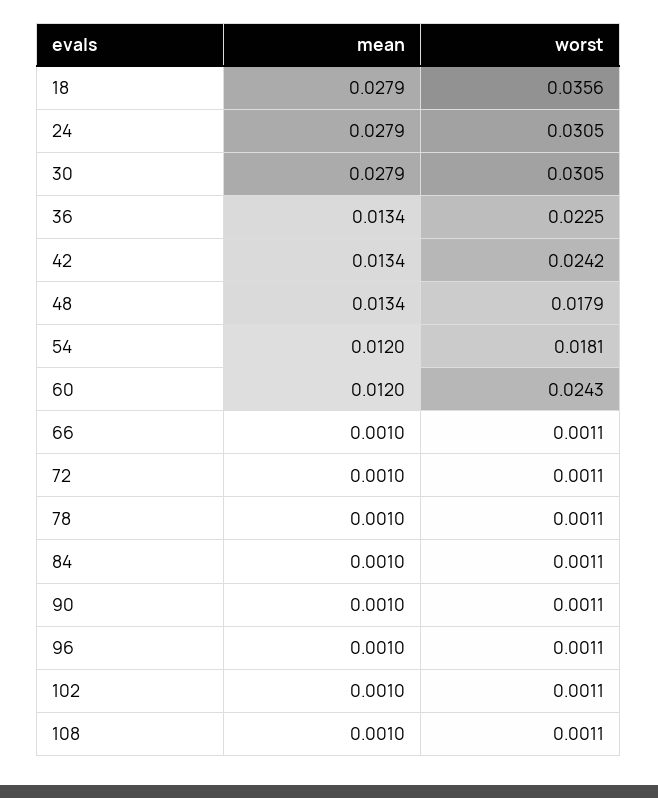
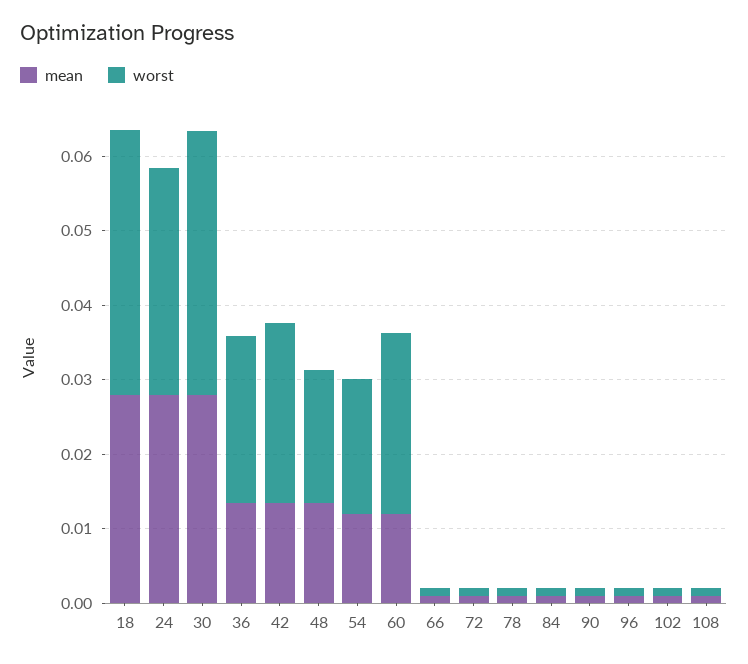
  {
    "mean": {
      "18": 0.0279,
      "24": 0.0279,
      "30": 0.0279,
      "36": 0.0134,
      "42": 0.0134,
      "48": 0.0134,
      "54": 0.012,
      "60": 0.012,
      "66": 0.001,
      "72": 0.001,
      "78": 0.001,
      "84": 0.001,
      "90": 0.001,
      "96": 0.001,
      "102": 0.001,
      "108": 0.001
    },
    "worst": {
      "18": 0.0356,
      "24": 0.0305,
-     "30": 0.0305,
+     "30": 0.036,
      "36": 0.0225,
      "42": 0.0242,
      "48": 0.0179,
      "54": 0.0181,
      "60": 0.0243,
      "66": 0.0011,
      "72": 0.0011,
      "78": 0.0011,
      "84": 0.0011,
      "90": 0.0011,
      "96": 0.0011,
      "102": 0.0011,
      "108": 0.0011
    }
  }

